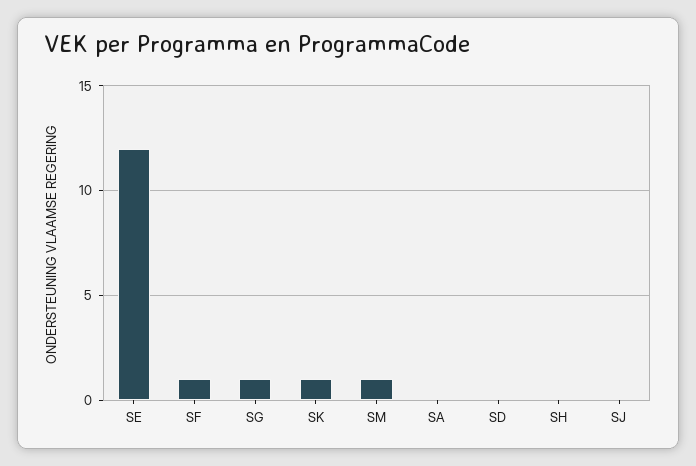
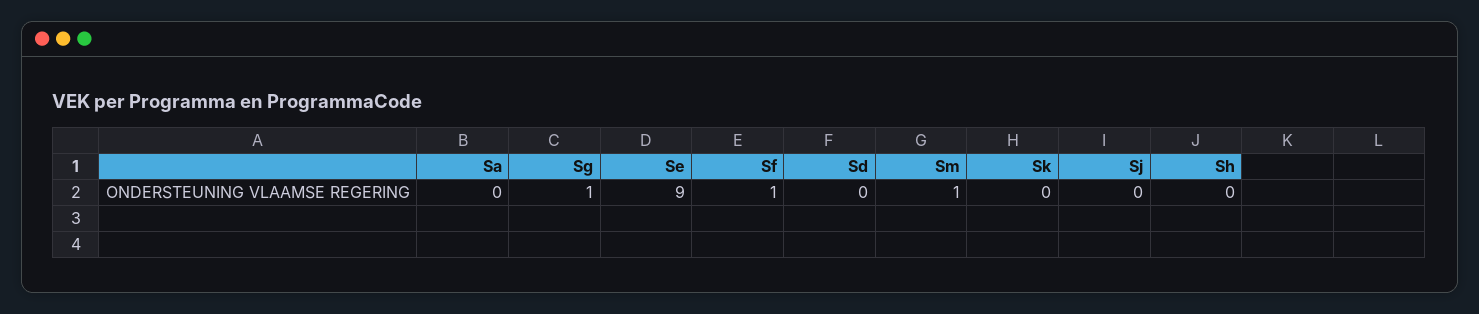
  {
-   "SE": 12,
+   "SE": 9,
    "SF": 1,
    "SG": 1,
-   "SK": 1,
+   "SK": 0,
    "SM": 1,
    "SA": 0,
    "SD": 0,
    "SH": 0,
    "SJ": 0
  }

